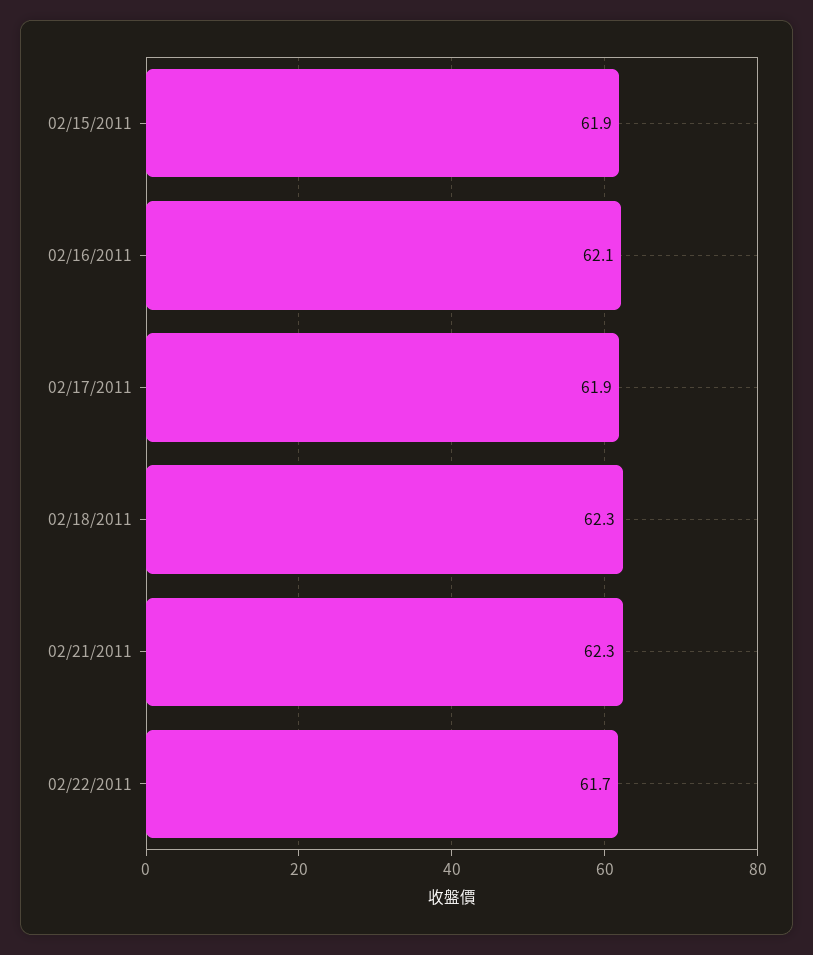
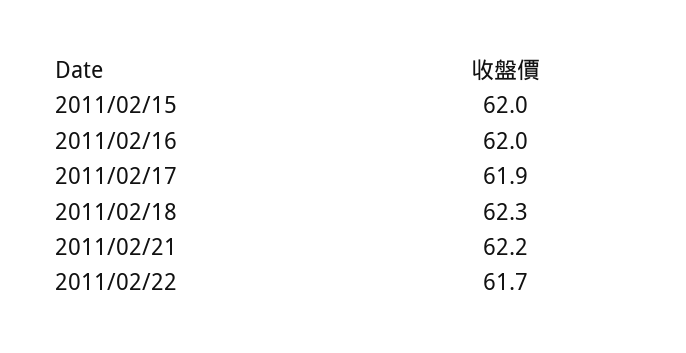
  {
-   "02/15/2011": 61.9,
+   "02/15/2011": 62,
-   "02/16/2011": 62.1,
+   "02/16/2011": 62,
    "02/17/2011": 61.9,
    "02/18/2011": 62.3,
-   "02/21/2011": 62.3,
+   "02/21/2011": 62.2,
    "02/22/2011": 61.7
  }

